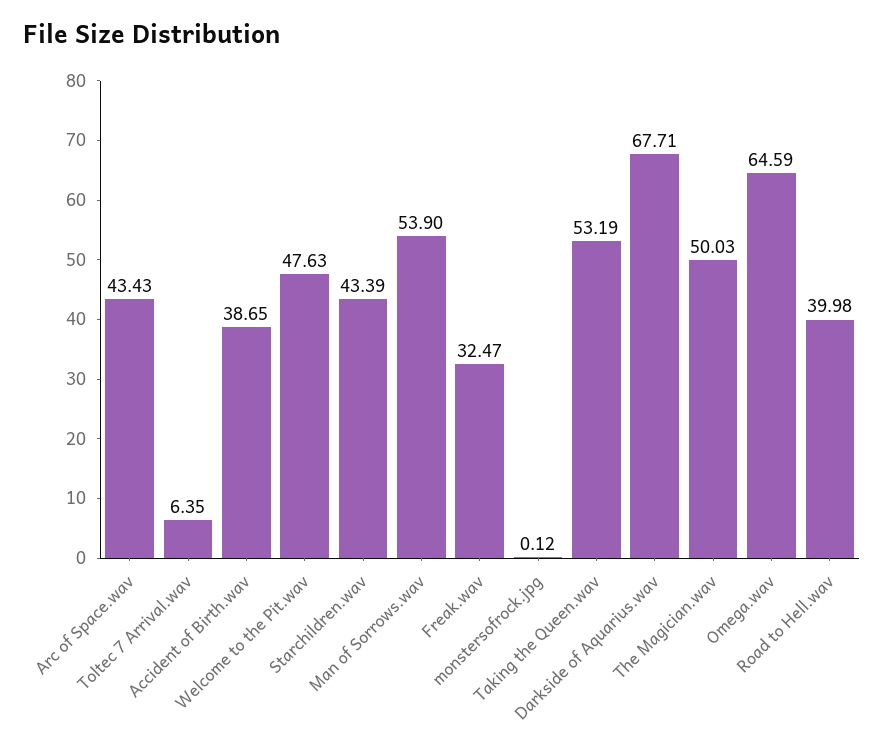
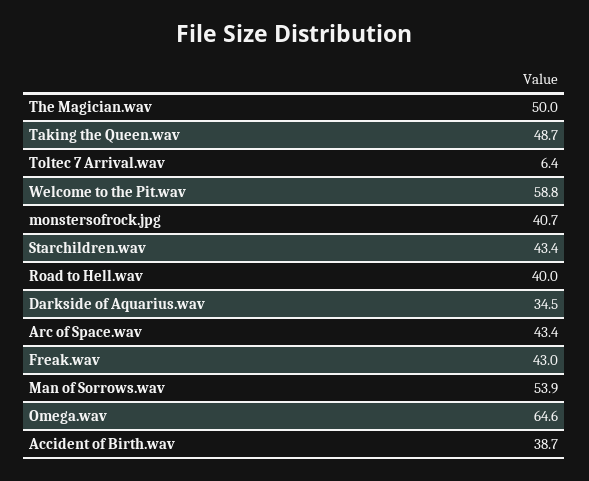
  {
    "Arc of Space.wav": 43.43,
    "Toltec 7 Arrival.wav": 6.35,
    "Accident of Birth.wav": 38.65,
-   "Welcome to the Pit.wav": 47.63,
+   "Welcome to the Pit.wav": 58.8,
    "Starchildren.wav": 43.39,
    "Man of Sorrows.wav": 53.9,
-   "Freak.wav": 32.47,
+   "Freak.wav": 43,
-   "monstersofrock.jpg": 0.12,
+   "monstersofrock.jpg": 40.7,
-   "Taking the Queen.wav": 53.19,
+   "Taking the Queen.wav": 48.7,
-   "Darkside of Aquarius.wav": 67.71,
+   "Darkside of Aquarius.wav": 34.5,
    "The Magician.wav": 50.03,
    "Omega.wav": 64.59,
    "Road to Hell.wav": 39.98
  }

